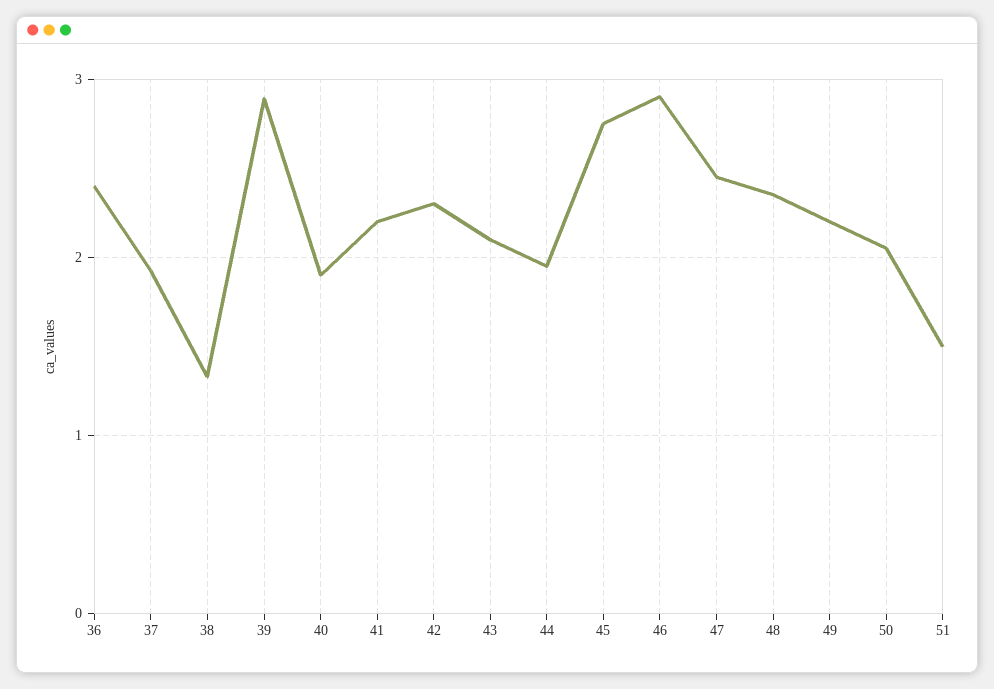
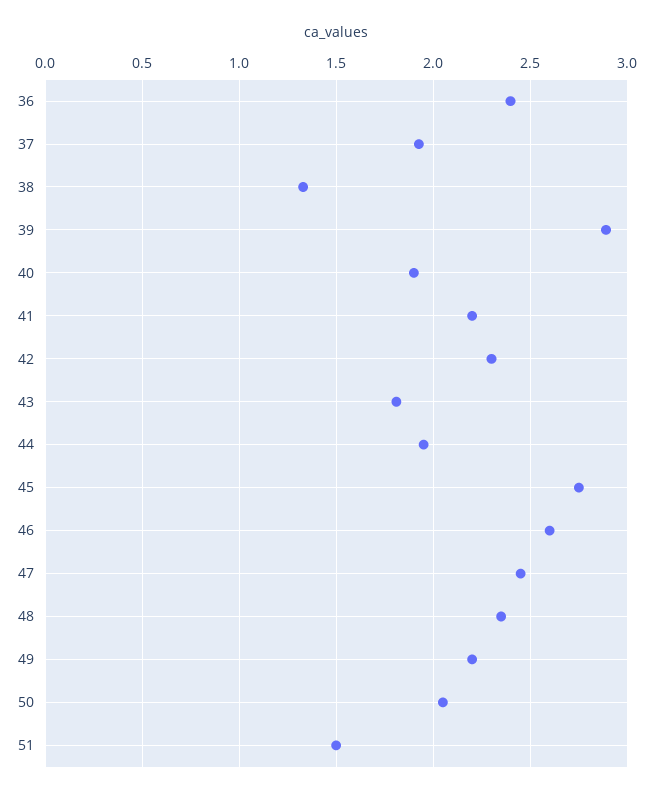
  {
    "36": 2.4,
    "37": 1.95,
    "38": 1.35,
    "39": 2.9,
    "40": 1.9,
    "41": 2.2,
    "42": 2.3,
-   "43": 2.1,
+   "43": 1.8,
    "44": 1.95,
    "45": 2.75,
-   "46": 2.9,
+   "46": 2.6,
    "47": 2.45,
    "48": 2.35,
    "49": 2.2,
    "50": 2.05,
    "51": 1.5
  }

